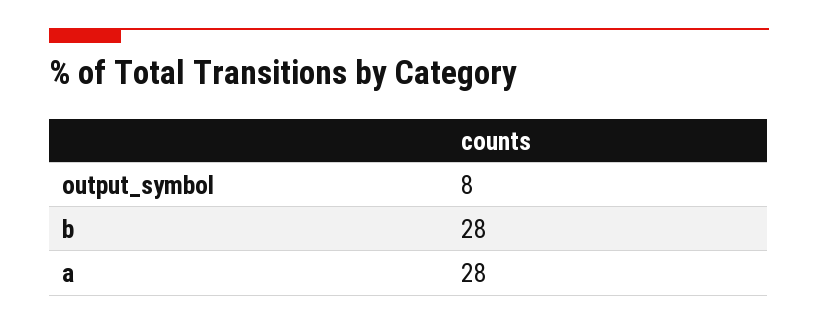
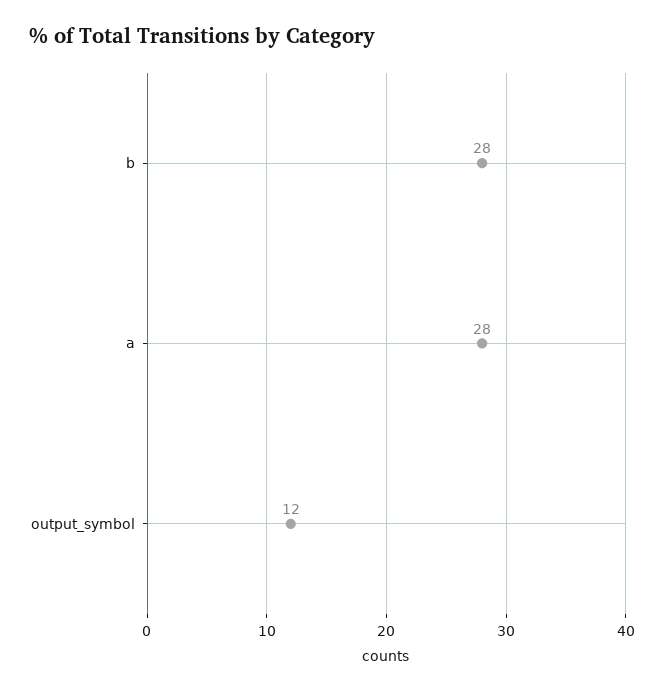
  {
-   "output_symbol": 8,
+   "output_symbol": 12,
    "b": 28,
    "a": 28
  }

